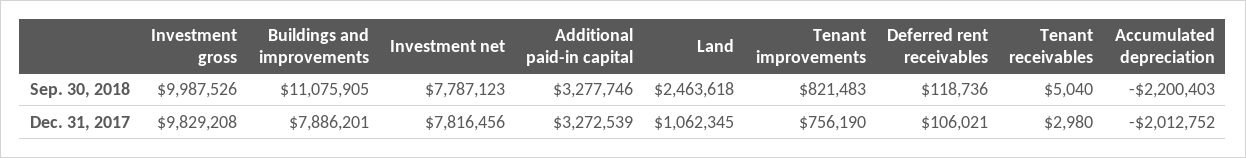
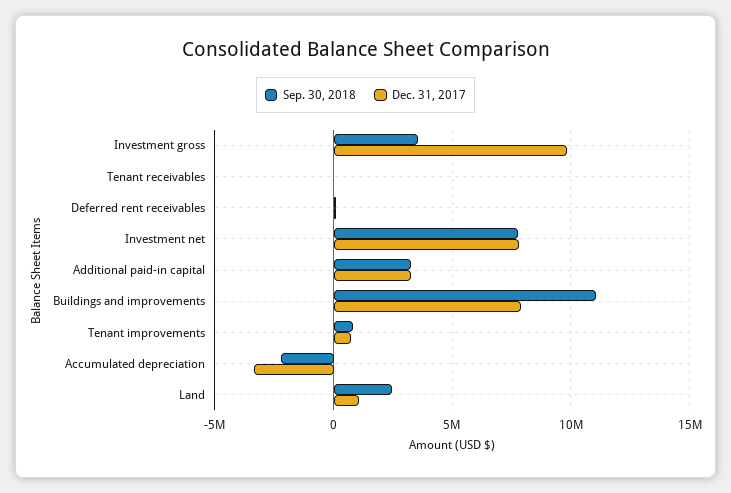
  {
    "Sep. 30, 2018": {
-     "Investment gross": 9987526,
+     "Investment gross": 3500000,
      "Buildings and improvements": 11075905,
      "Investment net": 7787123,
      "Additional paid-in capital": 3277746,
      "Land": 2463618,
      "Tenant improvements": 821483,
      "Deferred rent receivables": 118736,
      "Tenant receivables": 5040,
      "Accumulated depreciation": -2200403
    },
    "Dec. 31, 2017": {
      "Investment gross": 9829208,
      "Buildings and improvements": 7886201,
      "Investment net": 7816456,
      "Additional paid-in capital": 3272539,
      "Land": 1062345,
      "Tenant improvements": 756190,
      "Deferred rent receivables": 106021,
      "Tenant receivables": 2980,
-     "Accumulated depreciation": -2012752
+     "Accumulated depreciation": -3500000
    }
  }

